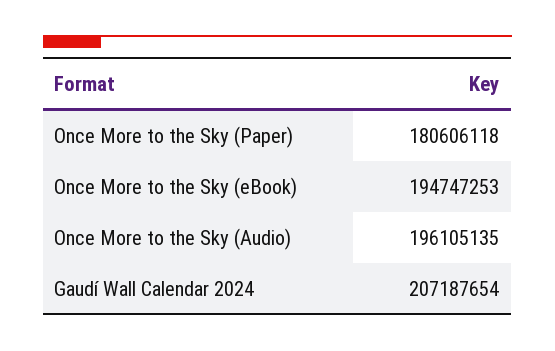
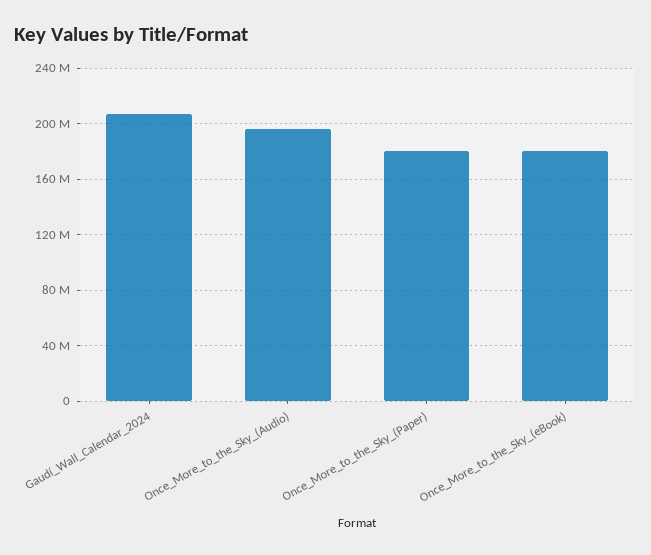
  {
    "Once More to the Sky (Paper)": 180606118,
-   "Once More to the Sky (eBook)": 194747253,
+   "Once More to the Sky (eBook)": 180000000,
    "Once More to the Sky (Audio)": 196105135,
    "Gaudí Wall Calendar 2024": 207187654
  }

